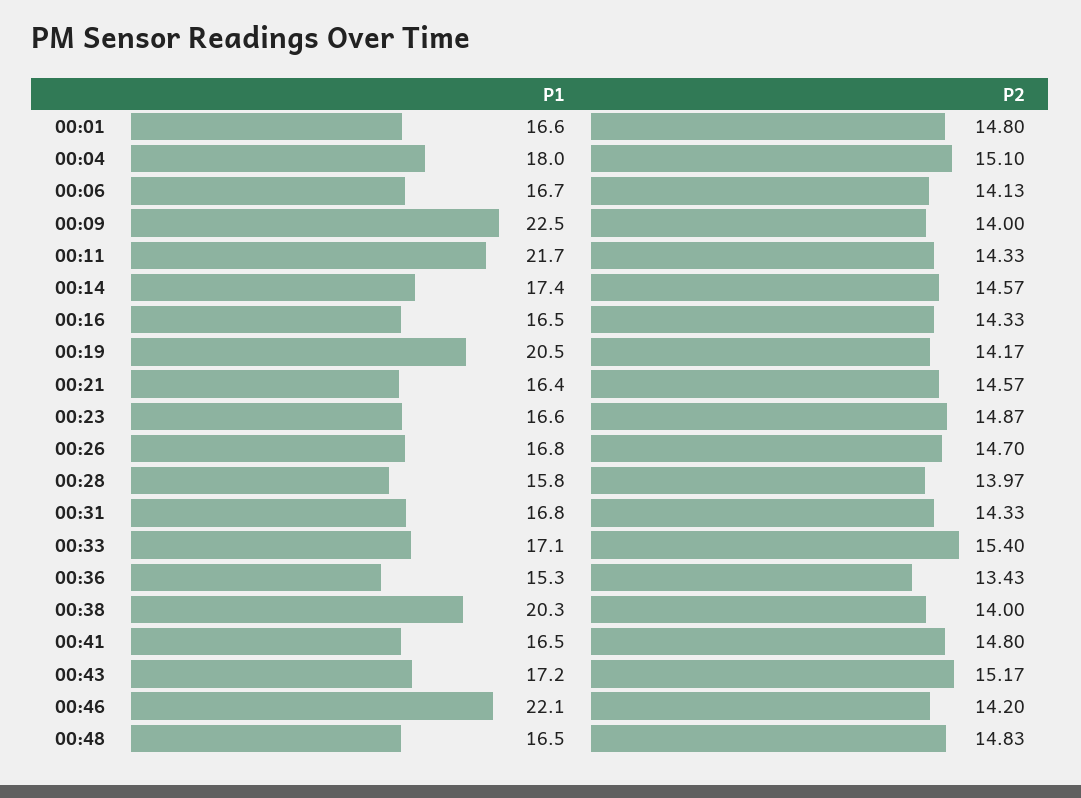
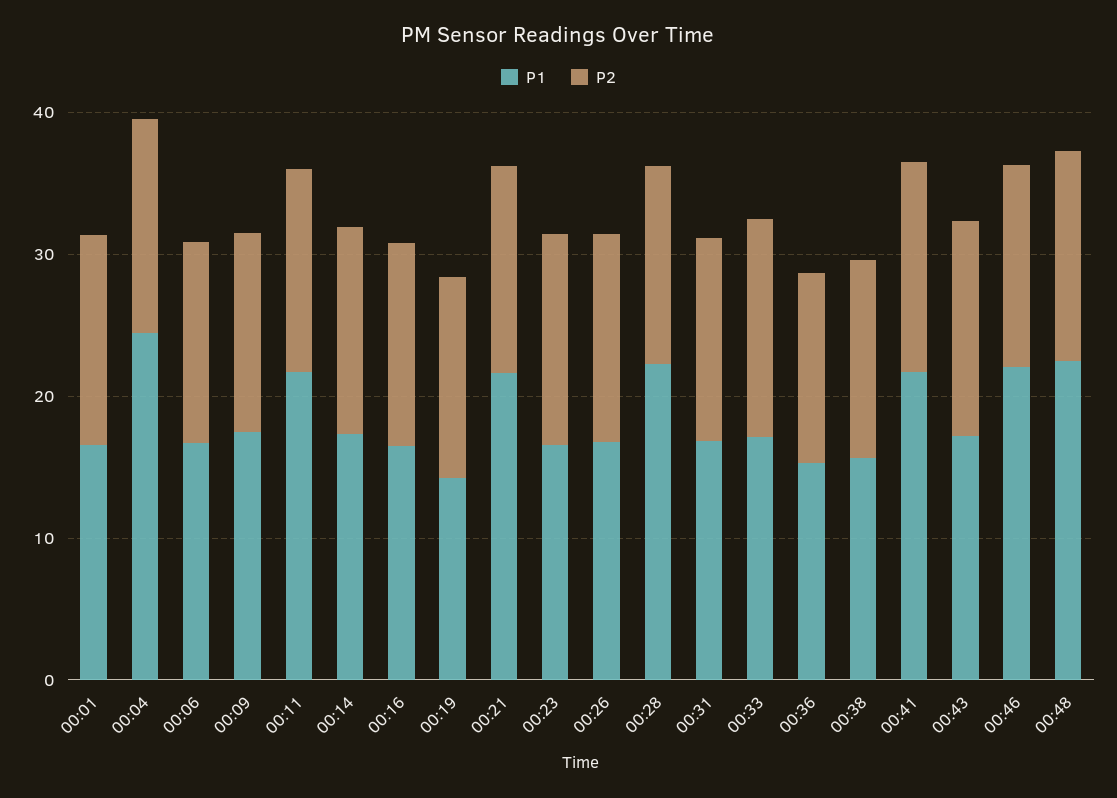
  {
    "P1": {
      "00:01": 16.6,
-     "00:04": 18,
+     "00:04": 24,
      "00:06": 16.7,
-     "00:09": 22.5,
+     "00:09": 18,
      "00:11": 21.7,
      "00:14": 17.4,
      "00:16": 16.5,
-     "00:19": 20.5,
+     "00:19": 14,
-     "00:21": 16.4,
+     "00:21": 22,
      "00:23": 16.6,
      "00:26": 16.8,
-     "00:28": 15.8,
+     "00:28": 22,
      "00:31": 16.8,
      "00:33": 17.1,
      "00:36": 15.3,
-     "00:38": 20.3,
+     "00:38": 16,
-     "00:41": 16.5,
+     "00:41": 22,
      "00:43": 17.2,
      "00:46": 22.1,
-     "00:48": 16.5
+     "00:48": 22
    },
    "P2": {
      "00:01": 14.8,
      "00:04": 15.1,
      "00:06": 14.13,
      "00:09": 14,
      "00:11": 14.33,
      "00:14": 14.57,
      "00:16": 14.33,
      "00:19": 14.17,
      "00:21": 14.57,
      "00:23": 14.87,
      "00:26": 14.7,
      "00:28": 13.97,
      "00:31": 14.33,
      "00:33": 15.4,
      "00:36": 13.43,
      "00:38": 14,
      "00:41": 14.8,
      "00:43": 15.17,
      "00:46": 14.2,
      "00:48": 14.83
    }
  }

